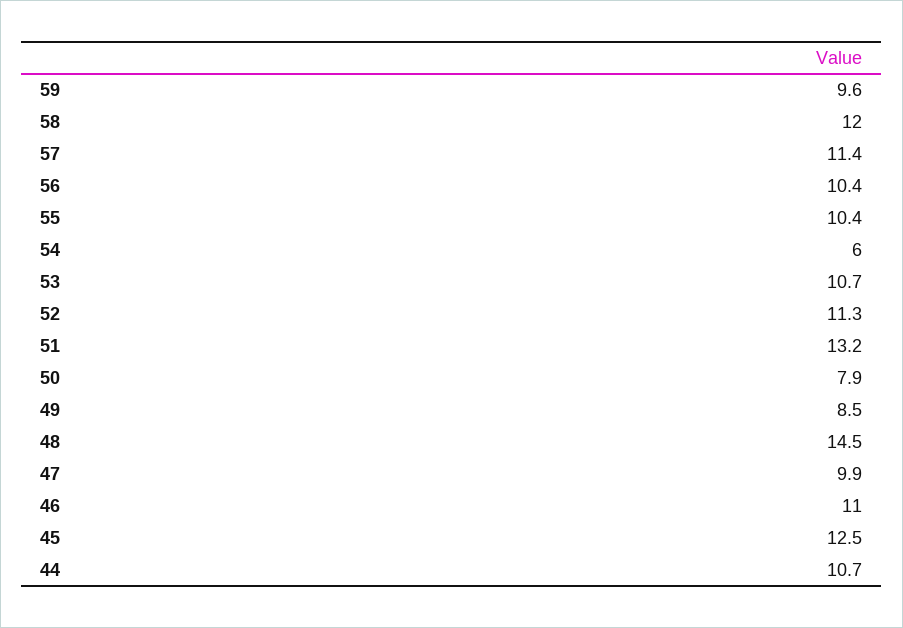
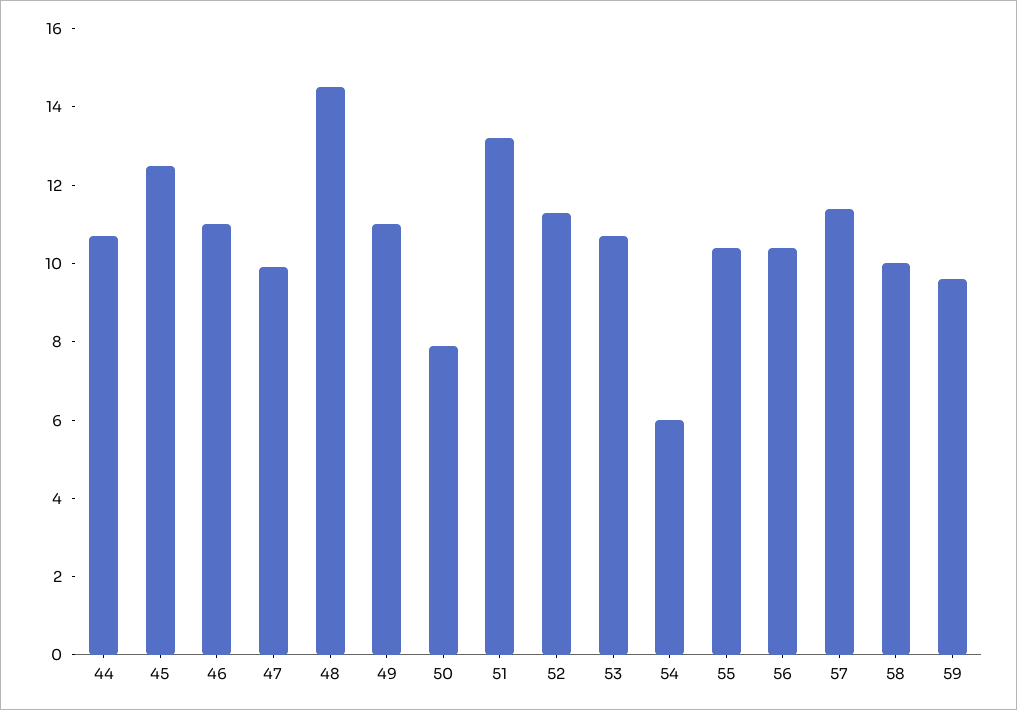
  {
    "59": 9.6,
-   "58": 12,
+   "58": 10,
    "57": 11.4,
    "56": 10.4,
    "55": 10.4,
    "54": 6,
    "53": 10.7,
    "52": 11.3,
    "51": 13.2,
    "50": 7.9,
-   "49": 8.5,
+   "49": 11,
    "48": 14.5,
    "47": 9.9,
    "46": 11,
    "45": 12.5,
    "44": 10.7
  }

